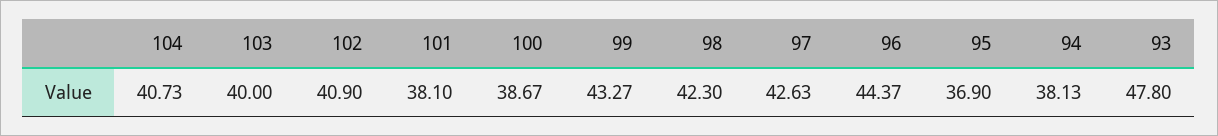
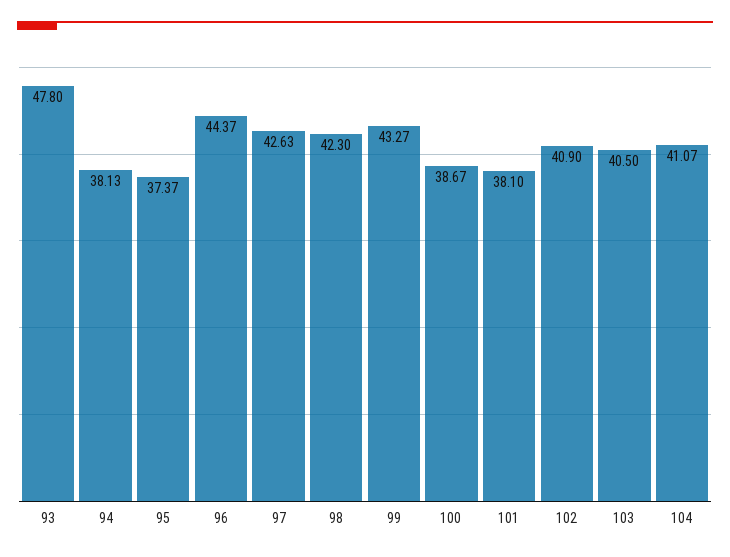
  {
-   "104": 40.73,
+   "104": 41.07,
-   "103": 40,
+   "103": 40.5,
    "102": 40.9,
    "101": 38.1,
    "100": 38.67,
    "99": 43.27,
    "98": 42.3,
    "97": 42.63,
    "96": 44.37,
-   "95": 36.9,
+   "95": 37.37,
    "94": 38.13,
    "93": 47.8
  }

